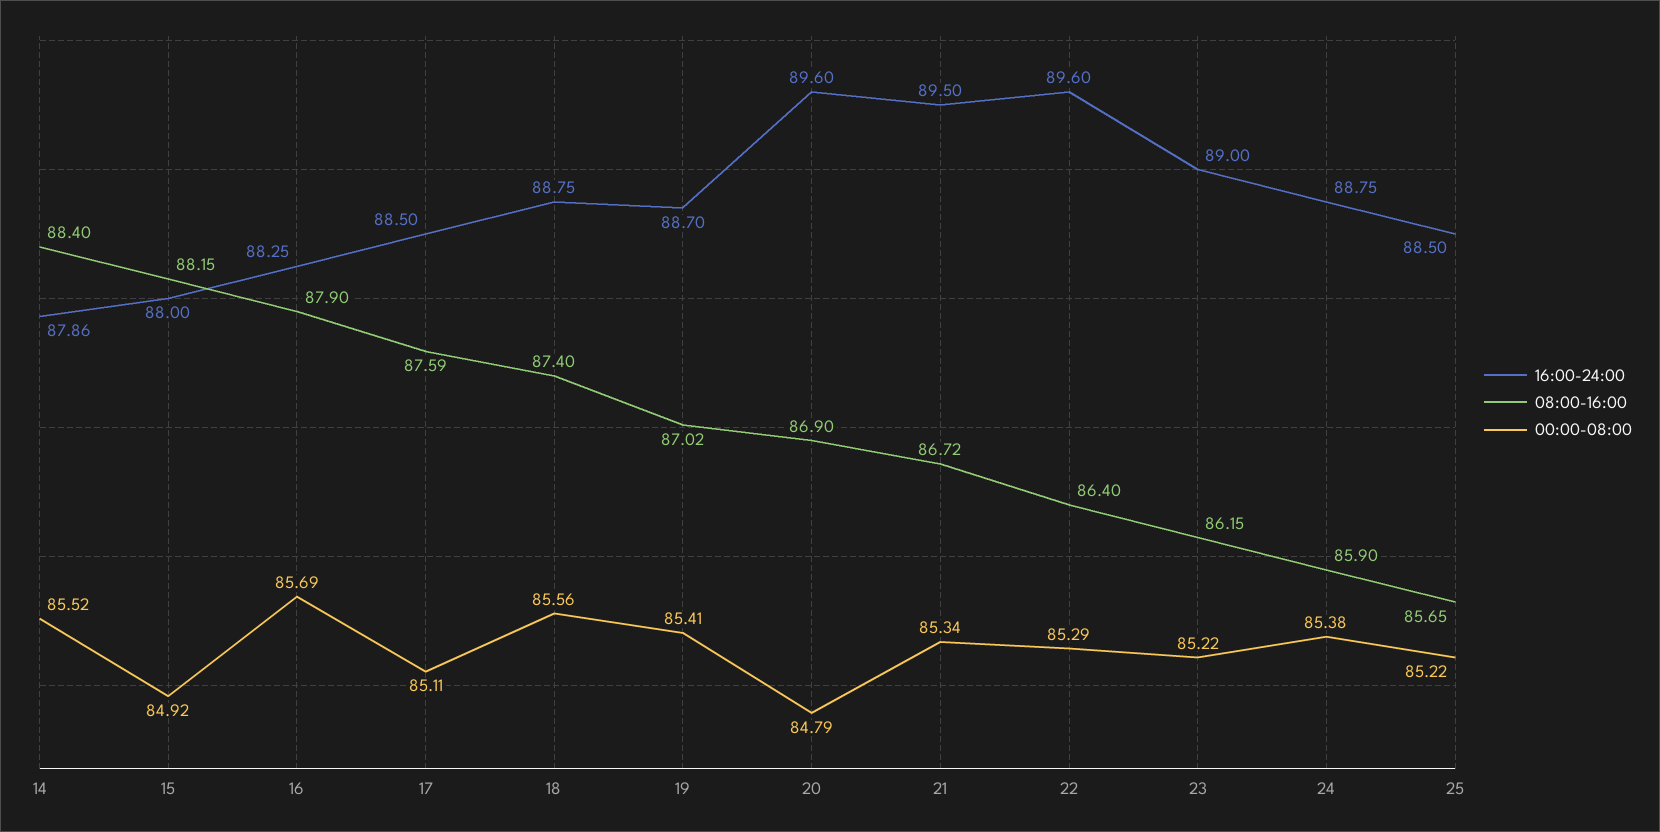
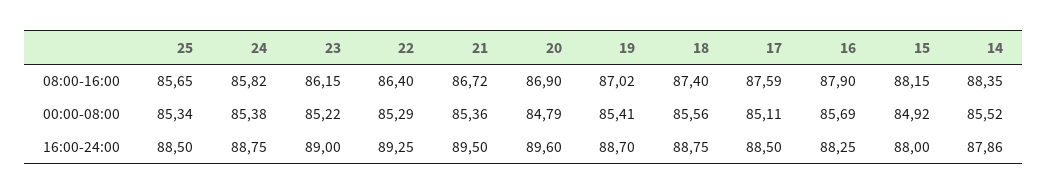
  {
    "16:00-24:00": {
      "14": 87.86,
      "15": 88,
      "16": 88.25,
      "17": 88.5,
      "18": 88.75,
      "19": 88.7,
      "20": 89.6,
      "21": 89.5,
-     "22": 89.6,
+     "22": 89.25,
      "23": 89,
      "24": 88.75,
      "25": 88.5
    },
    "08:00-16:00": {
-     "14": 88.4,
+     "14": 88.35,
      "15": 88.15,
      "16": 87.9,
      "17": 87.59,
      "18": 87.4,
      "19": 87.02,
      "20": 86.9,
      "21": 86.72,
      "22": 86.4,
      "23": 86.15,
-     "24": 85.9,
+     "24": 85.82,
      "25": 85.65
    },
    "00:00-08:00": {
      "14": 85.52,
      "15": 84.92,
      "16": 85.69,
      "17": 85.11,
      "18": 85.56,
      "19": 85.41,
      "20": 84.79,
-     "21": 85.34,
+     "21": 85.36,
      "22": 85.29,
      "23": 85.22,
      "24": 85.38,
-     "25": 85.22
+     "25": 85.34
    }
  }

